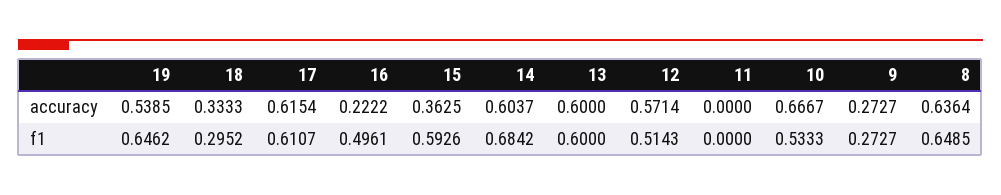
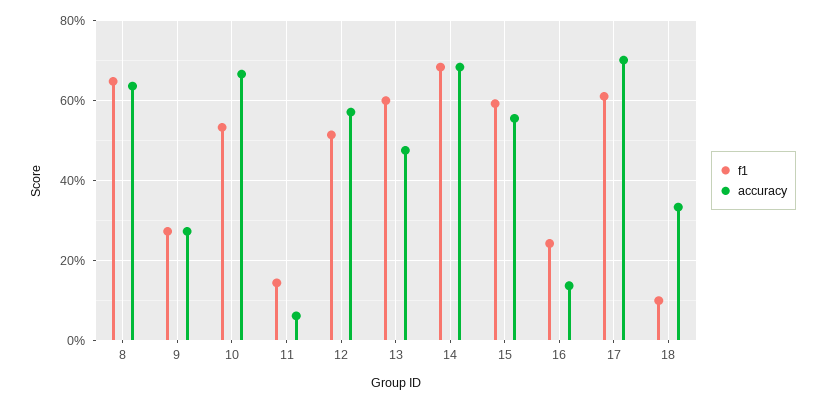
  {
    "accuracy": {
-     "19": 0.5385,
      "18": 0.3333,
-     "17": 0.6154,
+     "17": 0.7,
-     "16": 0.2222,
+     "16": 0.14,
-     "15": 0.3625,
+     "15": 0.56,
-     "14": 0.6037,
+     "14": 0.68,
-     "13": 0.6,
+     "13": 0.48,
      "12": 0.5714,
-     "11": 0,
+     "11": 0.06,
      "10": 0.6667,
      "9": 0.2727,
      "8": 0.6364
    },
    "f1": {
-     "19": 0.6462,
-     "18": 0.2952,
+     "18": 0.1,
      "17": 0.6107,
-     "16": 0.4961,
+     "16": 0.24,
      "15": 0.5926,
      "14": 0.6842,
      "13": 0.6,
      "12": 0.5143,
-     "11": 0,
+     "11": 0.14,
      "10": 0.5333,
      "9": 0.2727,
      "8": 0.6485
    }
  }

